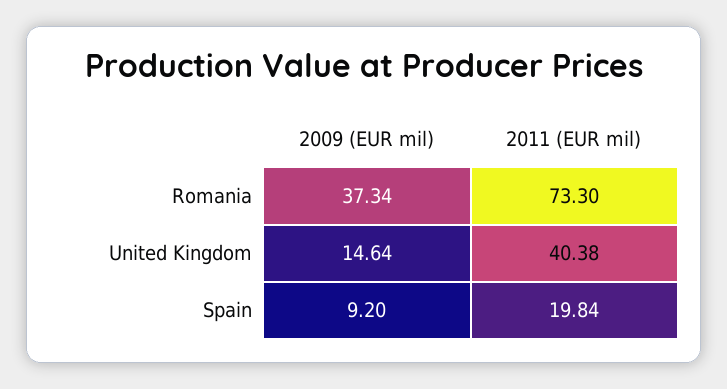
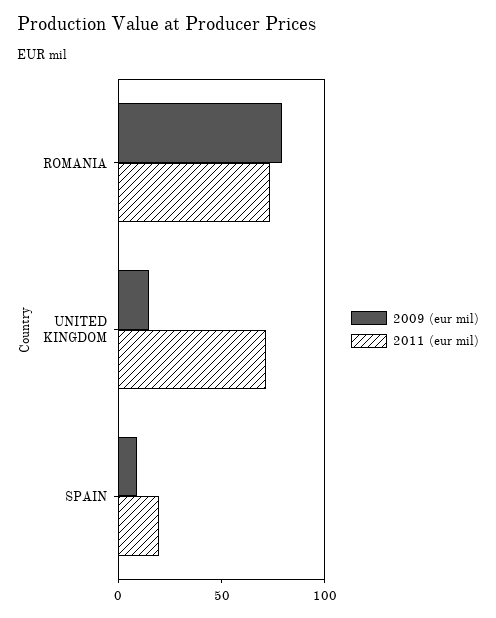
  {
    "2009 (EUR mil)": {
-     "Romania": 37.34,
+     "Romania": 80,
      "United Kingdom": 14.64,
      "Spain": 9.2
    },
    "2011 (EUR mil)": {
      "Romania": 73.3,
-     "United Kingdom": 40.38,
+     "United Kingdom": 70,
      "Spain": 19.84
    }
  }

